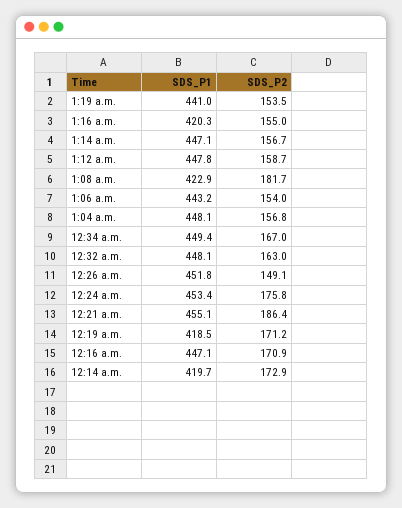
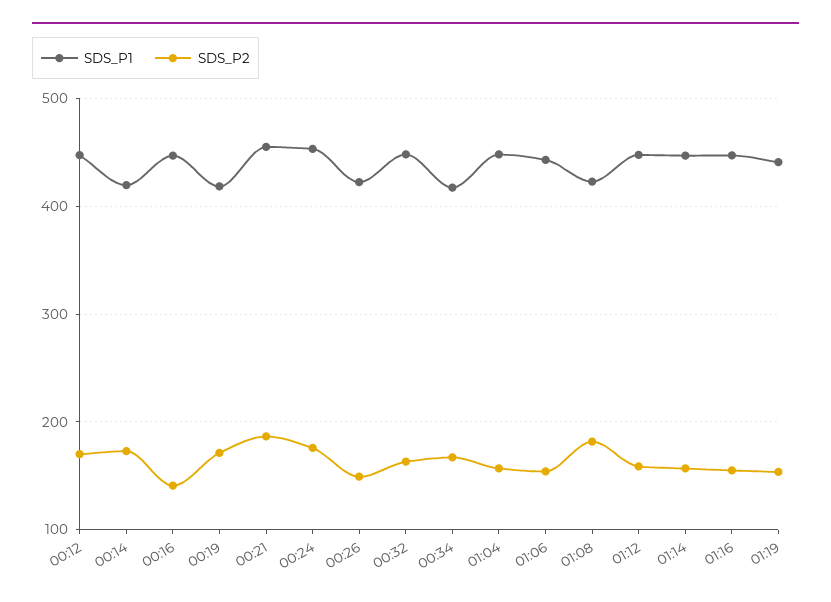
  {
    "SDS_P1": {
      "1:19 a.m.": 441,
-     "1:16 a.m.": 420.3,
+     "1:16 a.m.": 450,
      "1:14 a.m.": 447.1,
      "1:12 a.m.": 447.8,
      "1:08 a.m.": 422.9,
      "1:06 a.m.": 443.2,
      "1:04 a.m.": 448.1,
-     "12:34 a.m.": 449.4,
+     "12:34 a.m.": 420,
      "12:32 a.m.": 448.1,
-     "12:26 a.m.": 451.8,
+     "12:26 a.m.": 420,
      "12:24 a.m.": 453.4,
      "12:21 a.m.": 455.1,
      "12:19 a.m.": 418.5,
      "12:16 a.m.": 447.1,
-     "12:14 a.m.": 419.7
+     "12:14 a.m.": 419.7,
+     "00:12": 450
    },
    "SDS_P2": {
      "1:19 a.m.": 153.5,
      "1:16 a.m.": 155,
      "1:14 a.m.": 156.7,
      "1:12 a.m.": 158.7,
      "1:08 a.m.": 181.7,
      "1:06 a.m.": 154,
      "1:04 a.m.": 156.8,
      "12:34 a.m.": 167,
      "12:32 a.m.": 163,
      "12:26 a.m.": 149.1,
      "12:24 a.m.": 175.8,
      "12:21 a.m.": 186.4,
      "12:19 a.m.": 171.2,
-     "12:16 a.m.": 170.9,
+     "12:16 a.m.": 140,
-     "12:14 a.m.": 172.9
+     "12:14 a.m.": 172.9,
+     "00:12": 170
    }
  }

